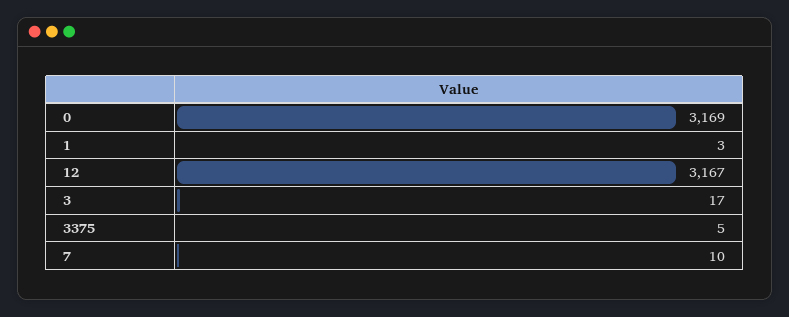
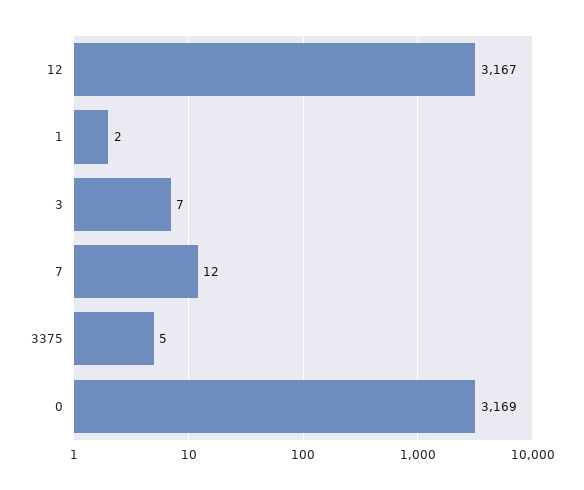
  {
    "0": 3169,
-   "1": 3,
+   "1": 2,
    "12": 3167,
-   "3": 17,
+   "3": 7,
    "3375": 5,
-   "7": 10
+   "7": 12
  }

